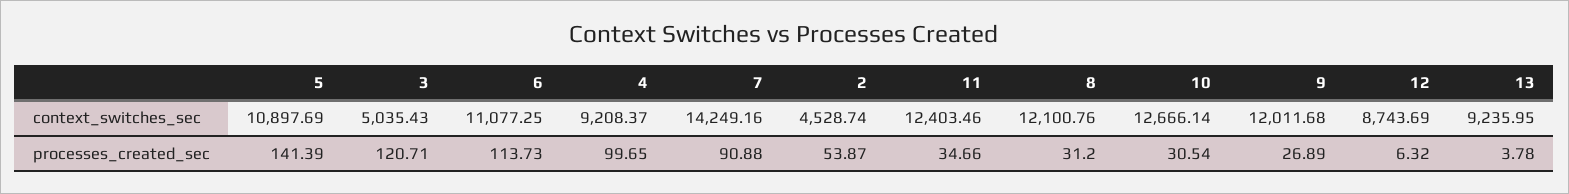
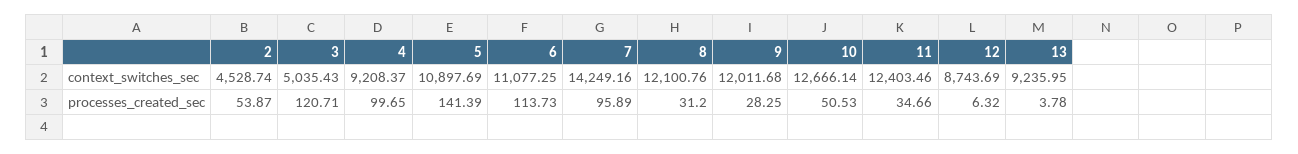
  {
    "5": {
      "context_switches_sec": 10897.69,
      "processes_created_sec": 141.39
    },
    "3": {
      "context_switches_sec": 5035.43,
      "processes_created_sec": 120.71
    },
    "6": {
      "context_switches_sec": 11077.25,
      "processes_created_sec": 113.73
    },
    "4": {
      "context_switches_sec": 9208.37,
      "processes_created_sec": 99.65
    },
    "7": {
      "context_switches_sec": 14249.16,
-     "processes_created_sec": 90.88
+     "processes_created_sec": 95.89
    },
    "2": {
      "context_switches_sec": 4528.74,
      "processes_created_sec": 53.87
    },
    "11": {
      "context_switches_sec": 12403.46,
      "processes_created_sec": 34.66
    },
    "8": {
      "context_switches_sec": 12100.76,
      "processes_created_sec": 31.2
    },
    "10": {
      "context_switches_sec": 12666.14,
-     "processes_created_sec": 30.54
+     "processes_created_sec": 50.53
    },
    "9": {
      "context_switches_sec": 12011.68,
-     "processes_created_sec": 26.89
+     "processes_created_sec": 28.25
    },
    "12": {
      "context_switches_sec": 8743.69,
      "processes_created_sec": 6.32
    },
    "13": {
      "context_switches_sec": 9235.95,
      "processes_created_sec": 3.78
    }
  }

